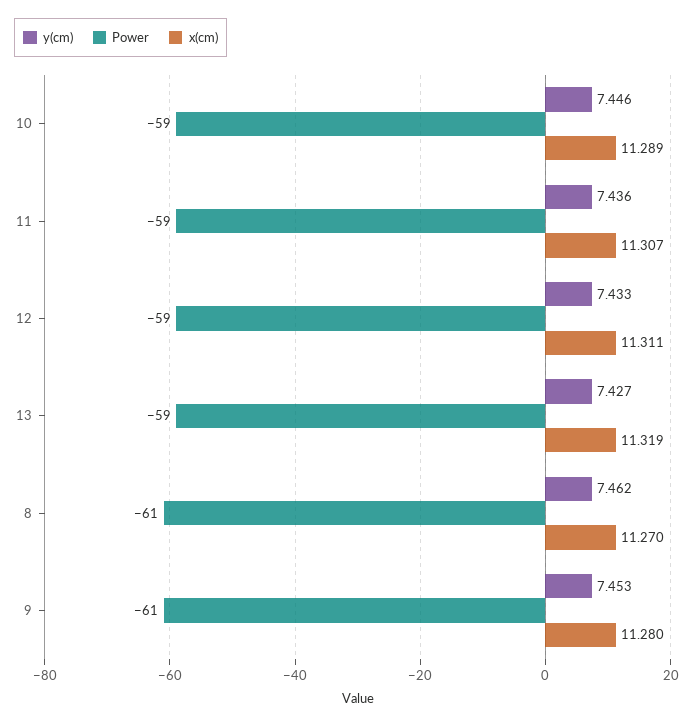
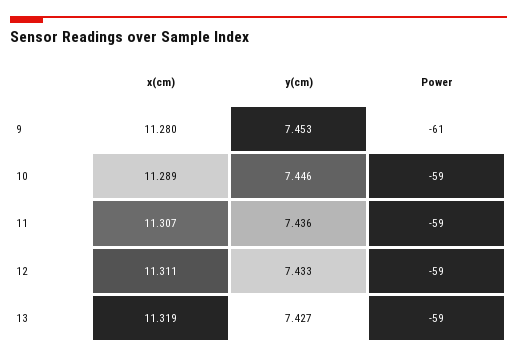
  {
    "y(cm)": {
      "10": 7.446,
      "11": 7.436,
      "12": 7.433,
      "13": 7.427,
-     "8": 7.462,
      "9": 7.453
    },
    "Power": {
      "10": -59,
      "11": -59,
      "12": -59,
      "13": -59,
-     "8": -61,
      "9": -61
    },
    "x(cm)": {
      "10": 11.289,
      "11": 11.307,
      "12": 11.311,
      "13": 11.319,
-     "8": 11.27,
      "9": 11.28
    }
  }

